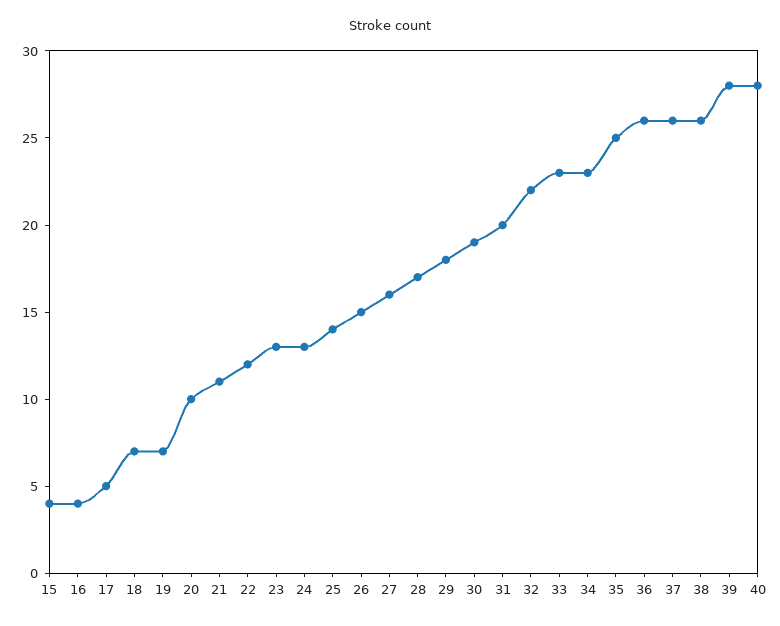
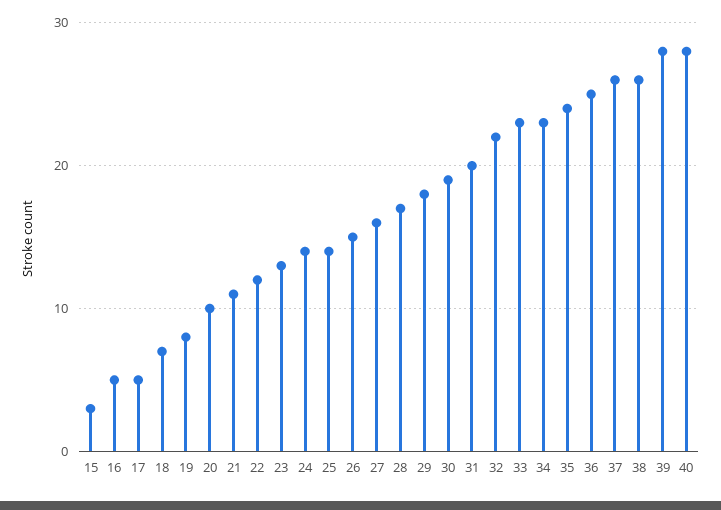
  {
-   "15": 4,
+   "15": 3,
-   "16": 4,
+   "16": 5,
    "17": 5,
    "18": 7,
-   "19": 7,
+   "19": 8,
    "20": 10,
    "21": 11,
    "22": 12,
    "23": 13,
-   "24": 13,
+   "24": 14,
    "25": 14,
    "26": 15,
    "27": 16,
    "28": 17,
    "29": 18,
    "30": 19,
    "31": 20,
    "32": 22,
    "33": 23,
    "34": 23,
-   "35": 25,
+   "35": 24,
-   "36": 26,
+   "36": 25,
    "37": 26,
    "38": 26,
    "39": 28,
    "40": 28
  }

